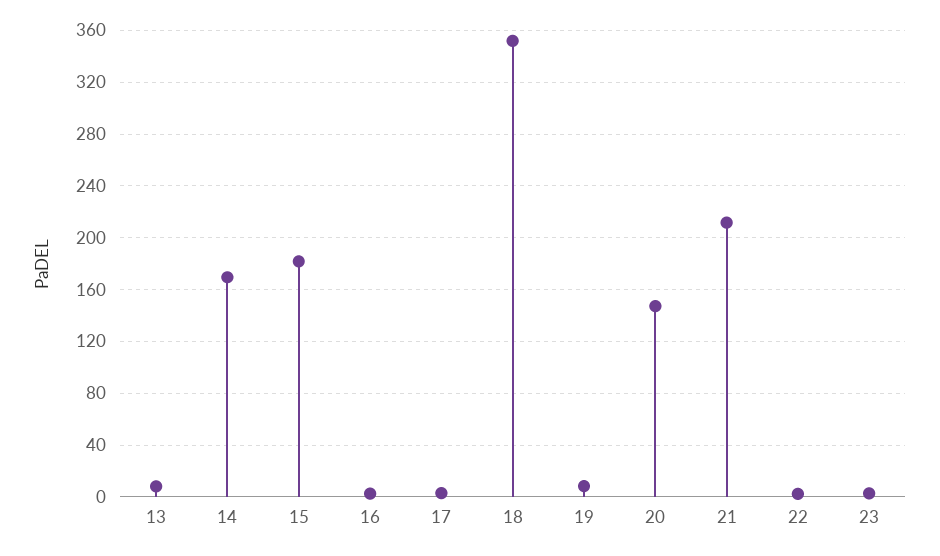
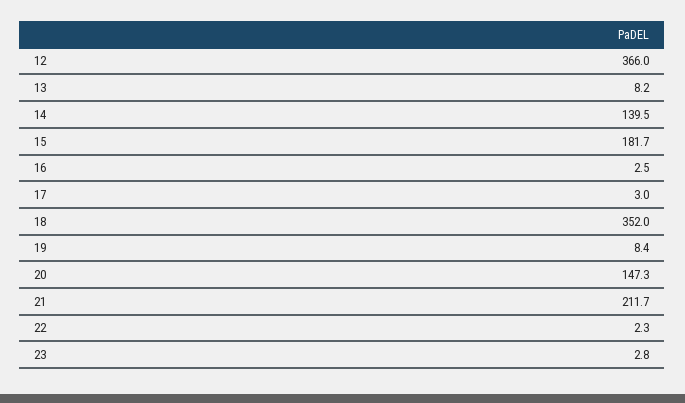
  {
    "13": 8.2,
-   "14": 170,
+   "14": 139.5,
    "15": 181.7,
    "16": 2.5,
    "17": 3,
    "18": 352,
    "19": 8.4,
    "20": 147.3,
    "21": 211.7,
    "22": 2.3,
-   "23": 2.8
+   "23": 2.8,
+   "12": 366
  }

